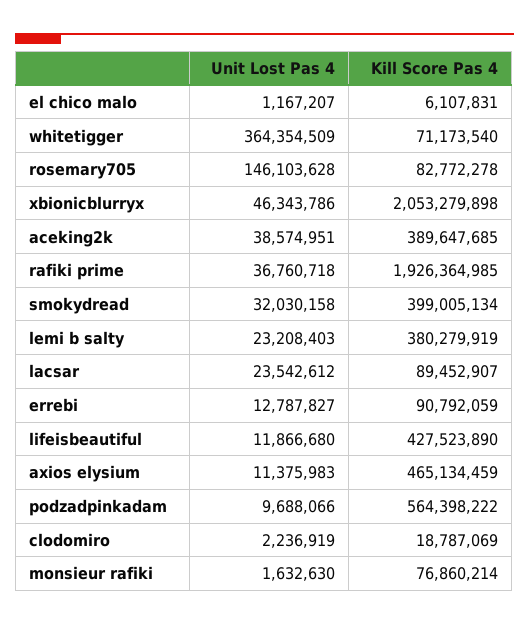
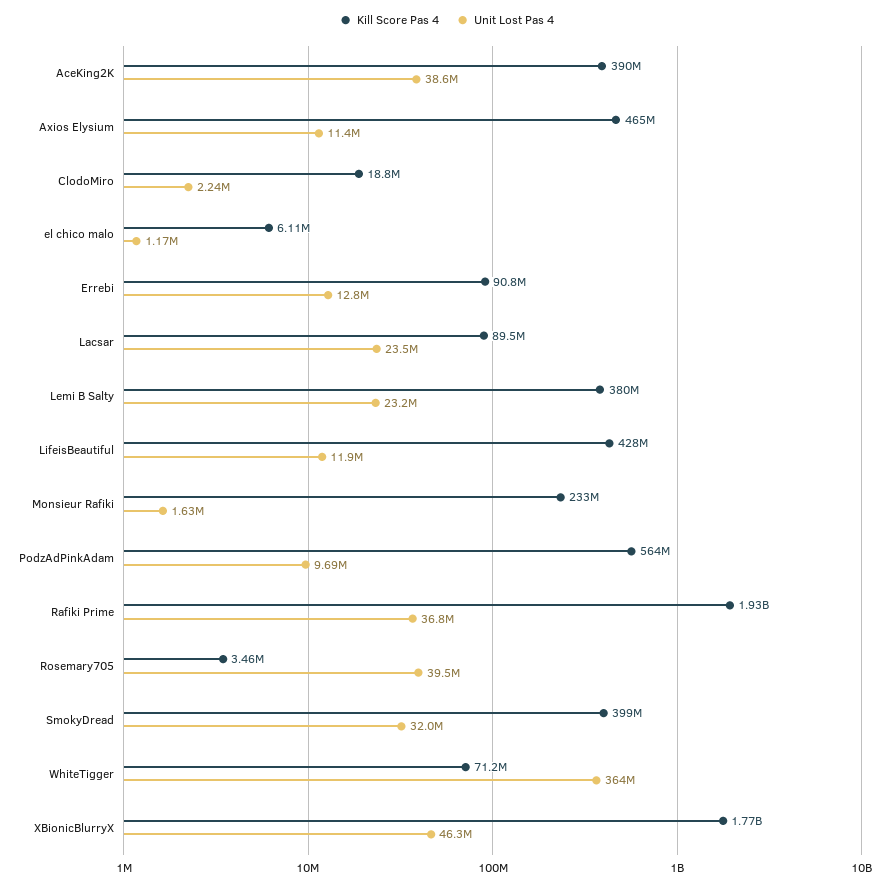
  {
    "Unit Lost Pas 4": {
      "el chico malo": 1167207,
      "whitetigger": 364354509,
-     "rosemary705": 146103628,
+     "rosemary705": 39500000,
      "xbionicblurryx": 46343786,
      "aceking2k": 38574951,
      "rafiki prime": 36760718,
      "smokydread": 32030158,
      "lemi b salty": 23208403,
      "lacsar": 23542612,
      "errebi": 12787827,
      "lifeisbeautiful": 11866680,
      "axios elysium": 11375983,
      "podzadpinkadam": 9688066,
      "clodomiro": 2236919,
      "monsieur rafiki": 1632630
    },
    "Kill Score Pas 4": {
      "el chico malo": 6107831,
      "whitetigger": 71173540,
-     "rosemary705": 82772278,
+     "rosemary705": 3460000,
-     "xbionicblurryx": 2053279898,
+     "xbionicblurryx": 1770000000,
      "aceking2k": 389647685,
      "rafiki prime": 1926364985,
      "smokydread": 399005134,
      "lemi b salty": 380279919,
      "lacsar": 89452907,
      "errebi": 90792059,
      "lifeisbeautiful": 427523890,
      "axios elysium": 465134459,
      "podzadpinkadam": 564398222,
      "clodomiro": 18787069,
-     "monsieur rafiki": 76860214
+     "monsieur rafiki": 233000000
    }
  }

